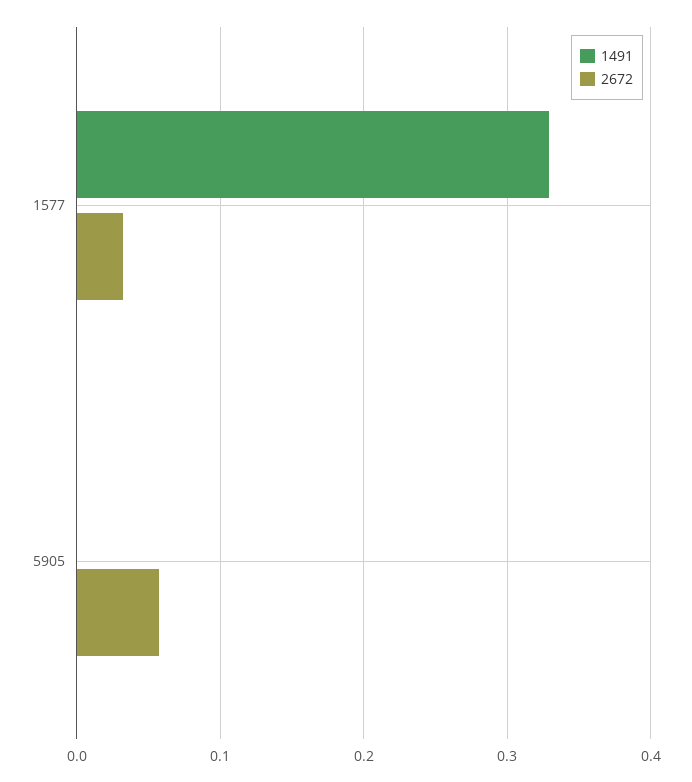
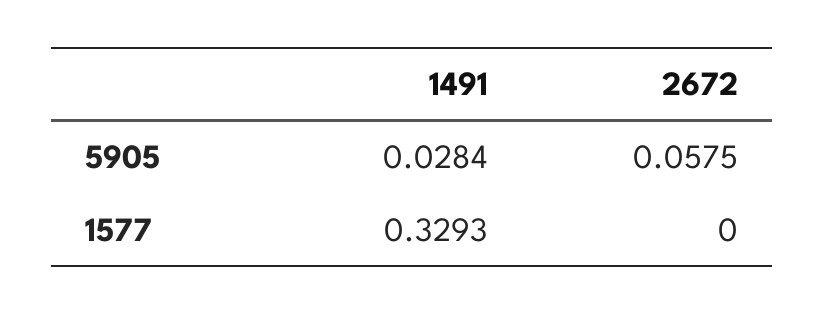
  {
    "1491": {
      "1577": 0.3293,
-     "5905": 0
+     "5905": 0.0284
    },
    "2672": {
-     "1577": 0.03,
+     "1577": 0,
      "5905": 0.0575
    }
  }

